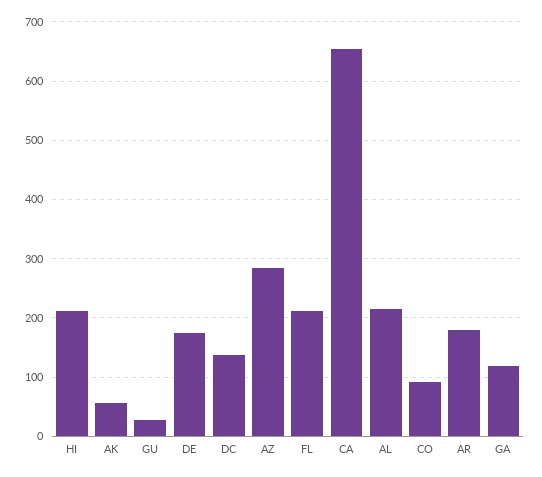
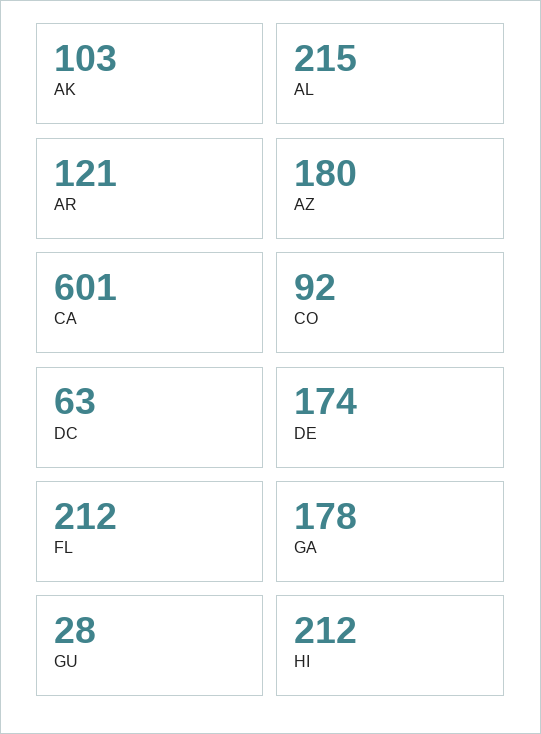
  {
    "HI": 212,
-   "AK": 60,
+   "AK": 103,
    "GU": 28,
    "DE": 174,
-   "DC": 140,
+   "DC": 63,
-   "AZ": 280,
+   "AZ": 180,
    "FL": 212,
-   "CA": 660,
+   "CA": 601,
    "AL": 215,
    "CO": 92,
-   "AR": 180,
+   "AR": 121,
-   "GA": 120
+   "GA": 178
  }

